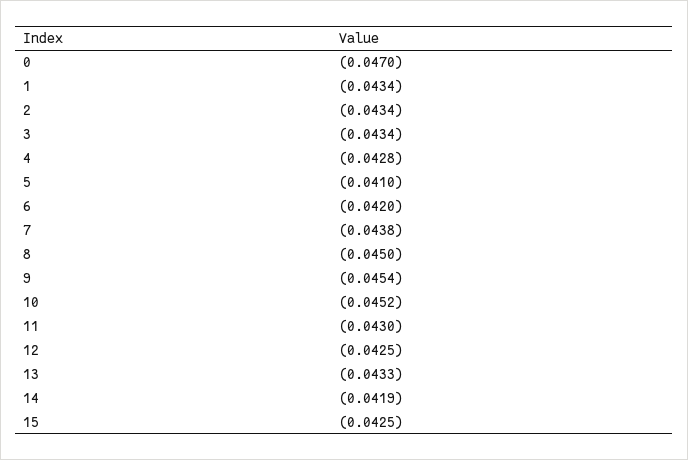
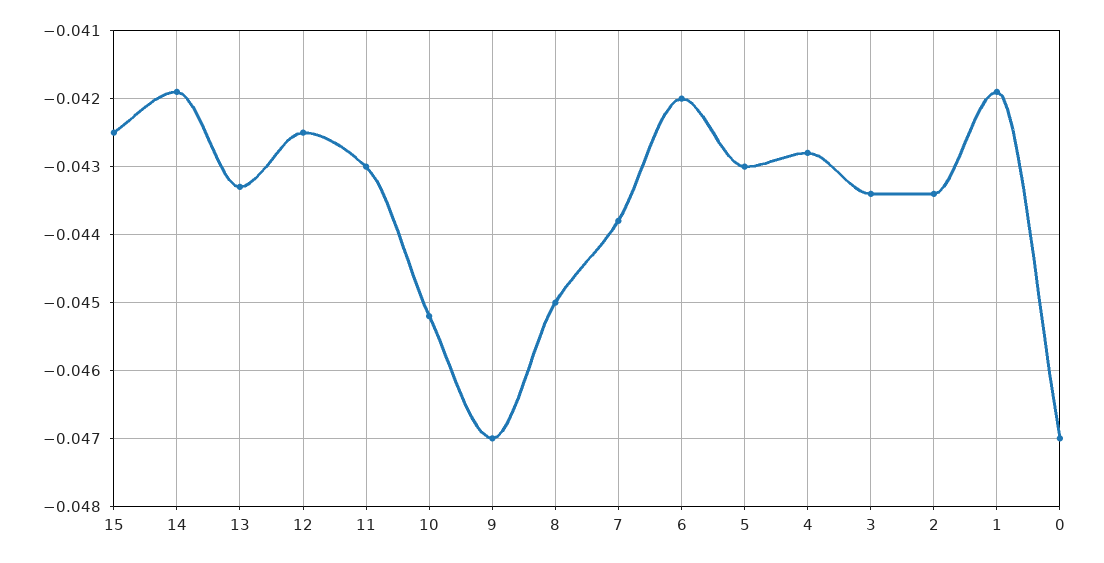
  {
    "0": -0.047,
-   "1": -0.0434,
+   "1": -0.0419,
    "2": -0.0434,
    "3": -0.0434,
    "4": -0.0428,
-   "5": -0.041,
+   "5": -0.043,
    "6": -0.042,
    "7": -0.0438,
    "8": -0.045,
-   "9": -0.0454,
+   "9": -0.047,
    "10": -0.0452,
    "11": -0.043,
    "12": -0.0425,
    "13": -0.0433,
    "14": -0.0419,
    "15": -0.0425
  }

